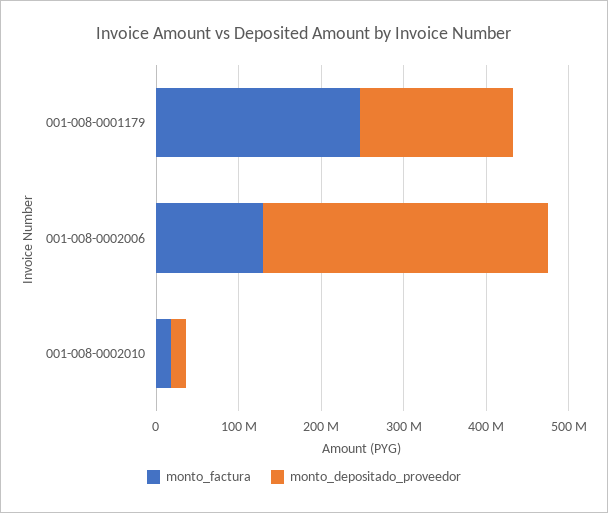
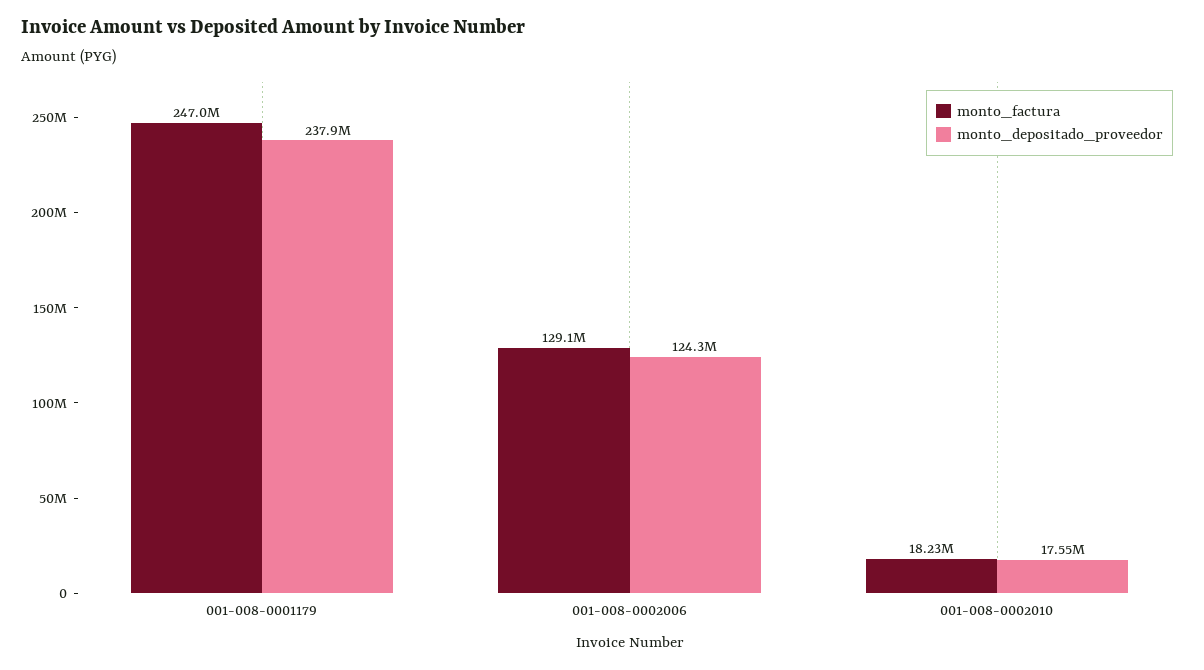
  {
    "monto_factura": {
      "001-008-0001179": 247000000,
      "001-008-0002006": 129100000,
      "001-008-0002010": 18230000
    },
    "monto_depositado_proveedor": {
-     "001-008-0001179": 180000000,
+     "001-008-0001179": 237900000,
-     "001-008-0002006": 340000000,
+     "001-008-0002006": 124300000,
      "001-008-0002010": 17550000
    }
  }

